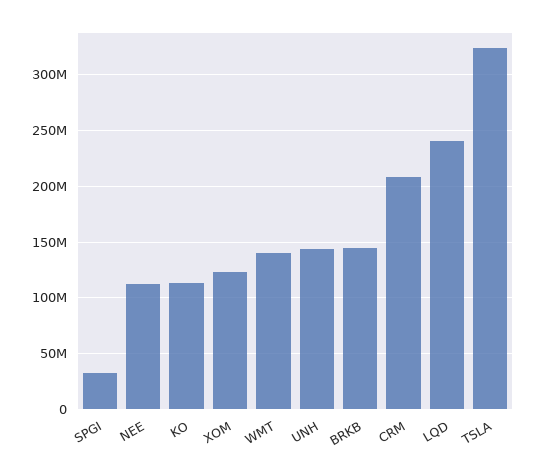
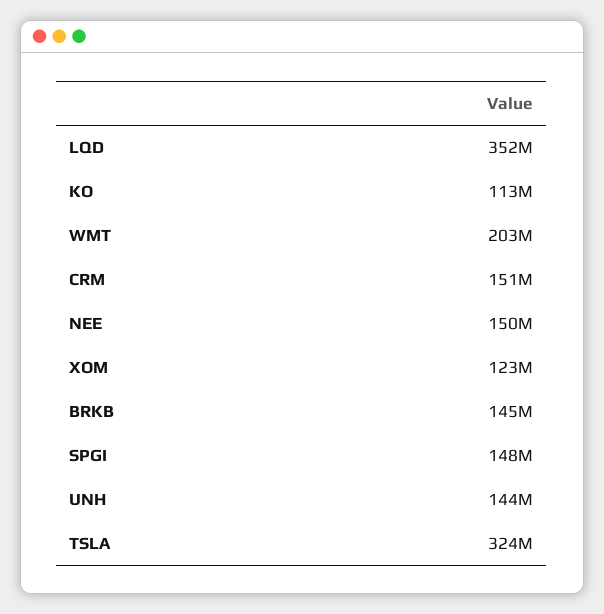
  {
-   "SPGI": 30000000,
+   "SPGI": 148000000,
-   "NEE": 110000000,
+   "NEE": 150000000,
    "KO": 113000000,
    "XOM": 123000000,
-   "WMT": 140000000,
+   "WMT": 203000000,
    "UNH": 144000000,
    "BRKB": 145000000,
-   "CRM": 210000000,
+   "CRM": 151000000,
-   "LQD": 240000000,
+   "LQD": 352000000,
    "TSLA": 324000000
  }

